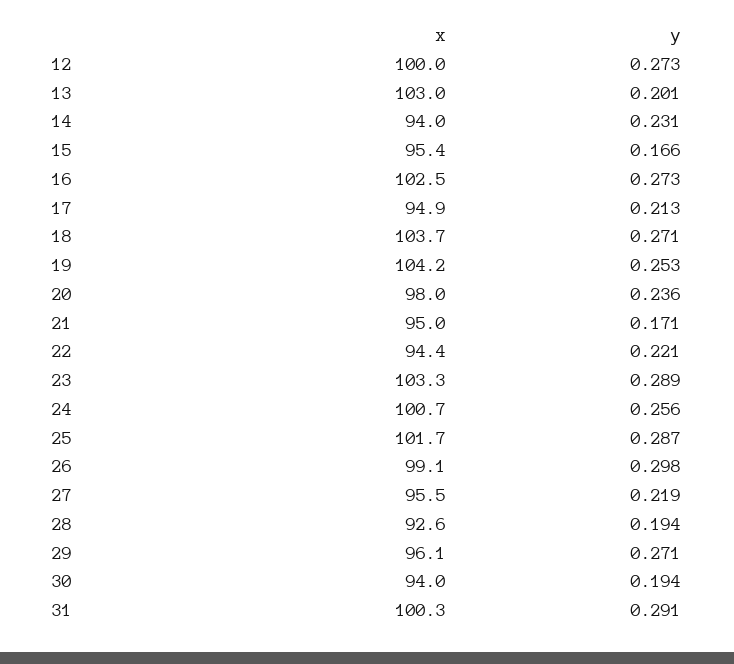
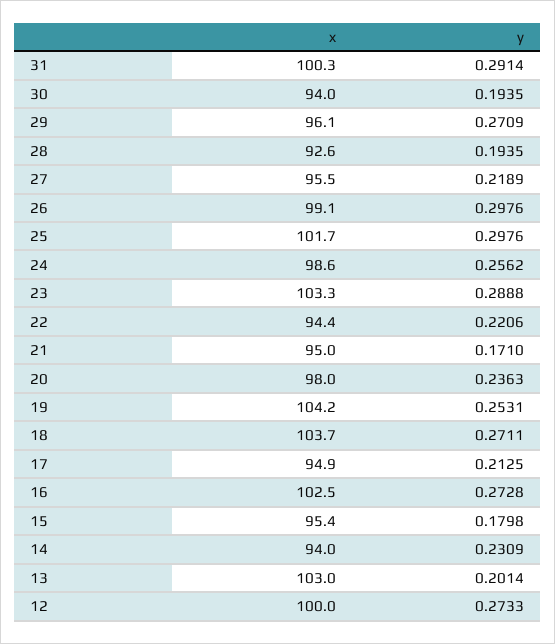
  {
    "x": {
      "12": 100,
      "13": 103,
      "14": 94,
      "15": 95.4,
      "16": 102.5,
      "17": 94.9,
      "18": 103.7,
      "19": 104.2,
      "20": 98,
      "21": 95,
      "22": 94.4,
      "23": 103.3,
-     "24": 100.7,
+     "24": 98.6,
      "25": 101.7,
      "26": 99.1,
      "27": 95.5,
      "28": 92.6,
      "29": 96.1,
      "30": 94,
      "31": 100.3
    },
    "y": {
      "12": 0.2733,
      "13": 0.2014,
      "14": 0.2309,
-     "15": 0.166,
+     "15": 0.1798,
      "16": 0.2728,
      "17": 0.2125,
      "18": 0.2711,
      "19": 0.2531,
      "20": 0.2363,
      "21": 0.171,
      "22": 0.2206,
      "23": 0.2888,
      "24": 0.2562,
-     "25": 0.287,
+     "25": 0.2976,
      "26": 0.2976,
      "27": 0.2189,
      "28": 0.1935,
      "29": 0.2709,
      "30": 0.1935,
      "31": 0.2914
    }
  }

